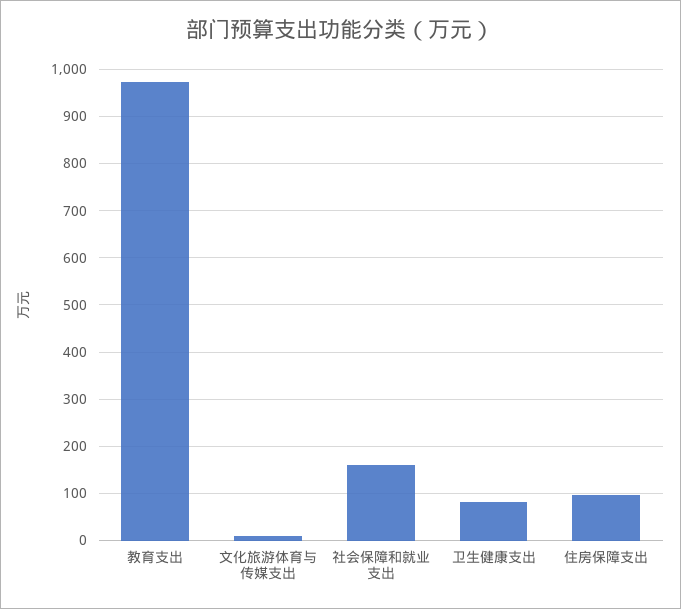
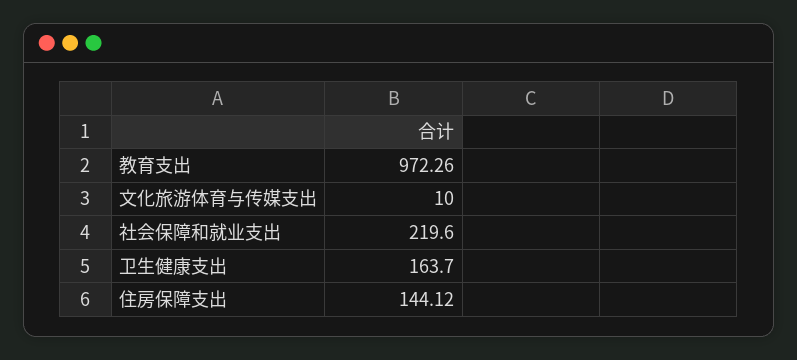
  {
    "教育支出": 972.26,
    "文化旅游体育与传媒支出": 10,
-   "社会保障和就业支出": 160,
+   "社会保障和就业支出": 219.6,
-   "卫生健康支出": 80,
+   "卫生健康支出": 163.7,
-   "住房保障支出": 100
+   "住房保障支出": 144.12
  }

